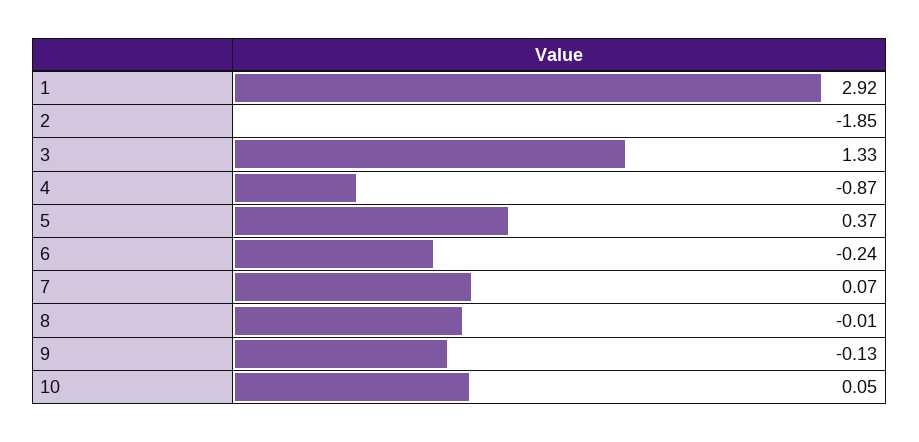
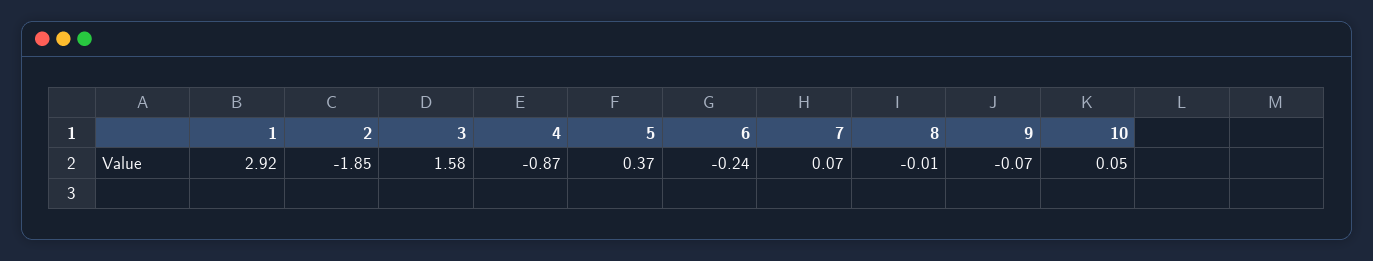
  {
    "1": 2.92,
    "2": -1.85,
-   "3": 1.33,
+   "3": 1.58,
    "4": -0.87,
    "5": 0.37,
    "6": -0.24,
    "7": 0.07,
    "8": -0.01,
-   "9": -0.13,
+   "9": -0.07,
    "10": 0.05
  }

